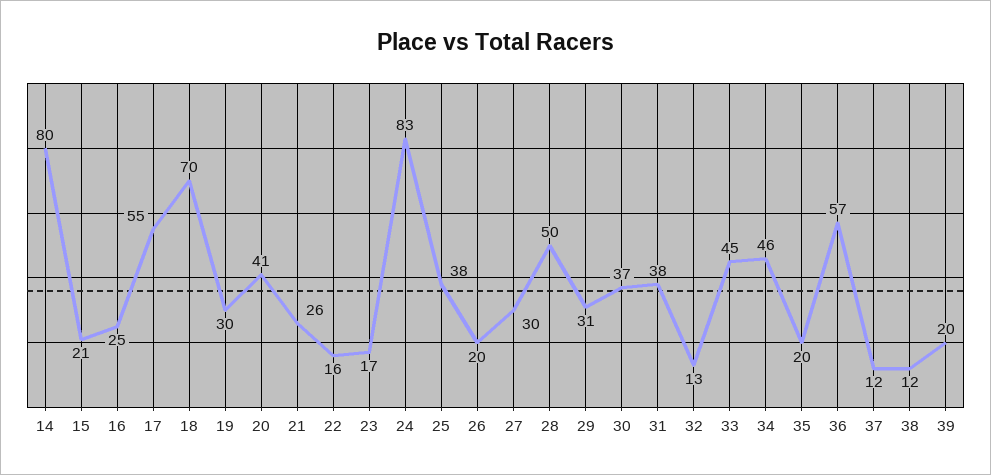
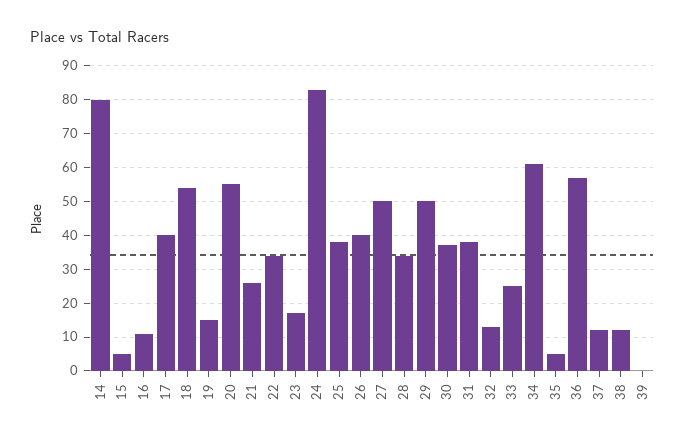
  {
    "14": 80,
-   "15": 21,
+   "15": 5,
-   "16": 25,
+   "16": 10,
-   "17": 55,
+   "17": 40,
-   "18": 70,
+   "18": 55,
-   "19": 30,
+   "19": 15,
-   "20": 41,
+   "20": 55,
    "21": 26,
-   "22": 16,
+   "22": 35,
    "23": 17,
    "24": 83,
    "25": 38,
-   "26": 20,
+   "26": 40,
-   "27": 30,
+   "27": 50,
-   "28": 50,
+   "28": 35,
-   "29": 31,
+   "29": 50,
    "30": 37,
    "31": 38,
    "32": 13,
-   "33": 45,
+   "33": 25,
-   "34": 46,
+   "34": 60,
-   "35": 20,
+   "35": 5,
    "36": 57,
    "37": 12,
    "38": 12,
-   "39": 20
+   "39": 0
  }

